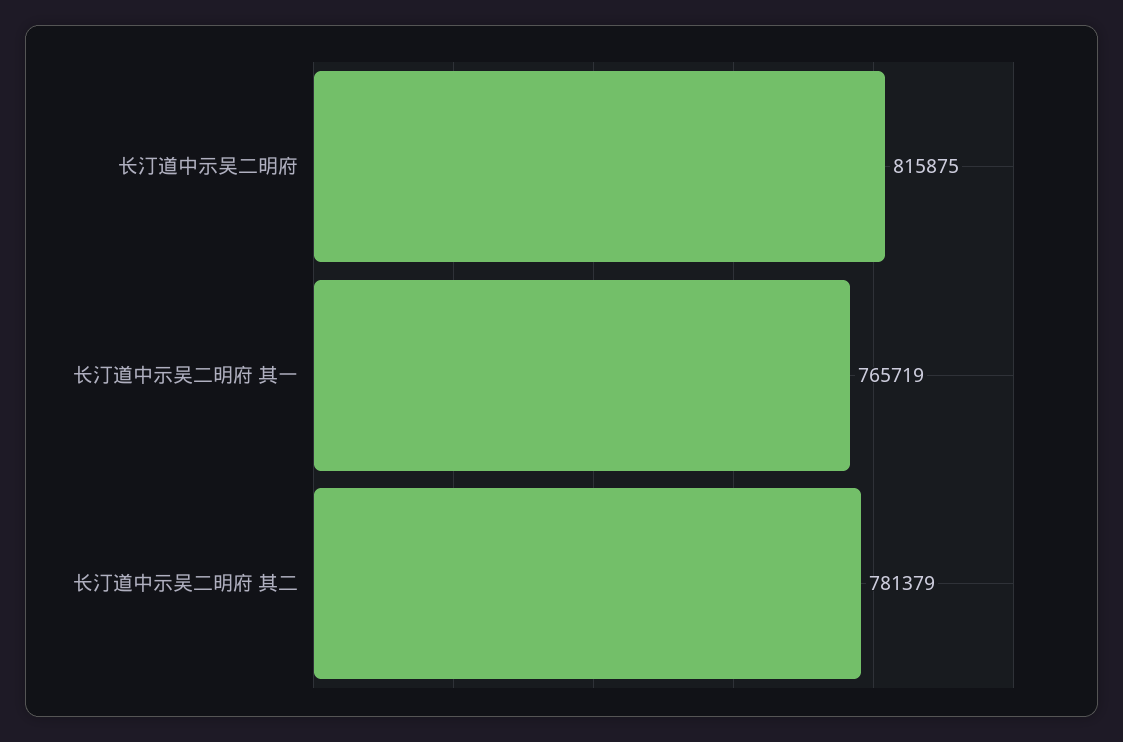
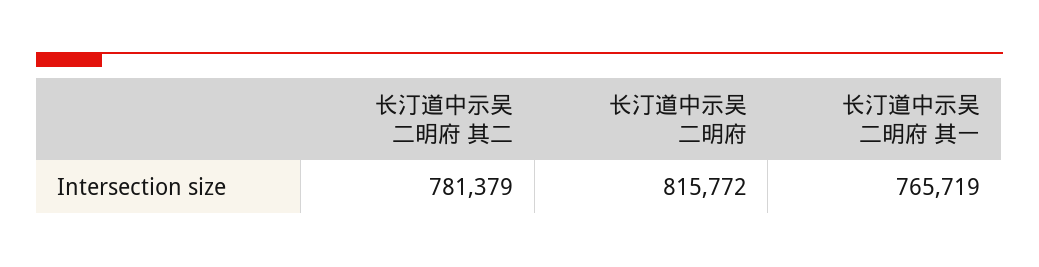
  {
-   "长汀道中示吴二明府": 815875,
+   "长汀道中示吴二明府": 815772,
    "长汀道中示吴二明府 其一": 765719,
    "长汀道中示吴二明府 其二": 781379
  }

